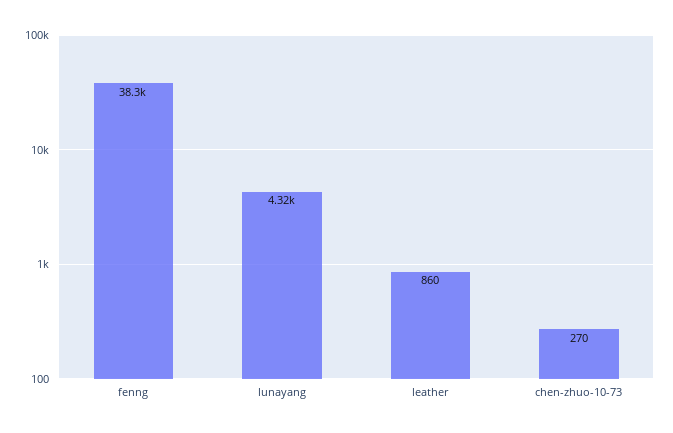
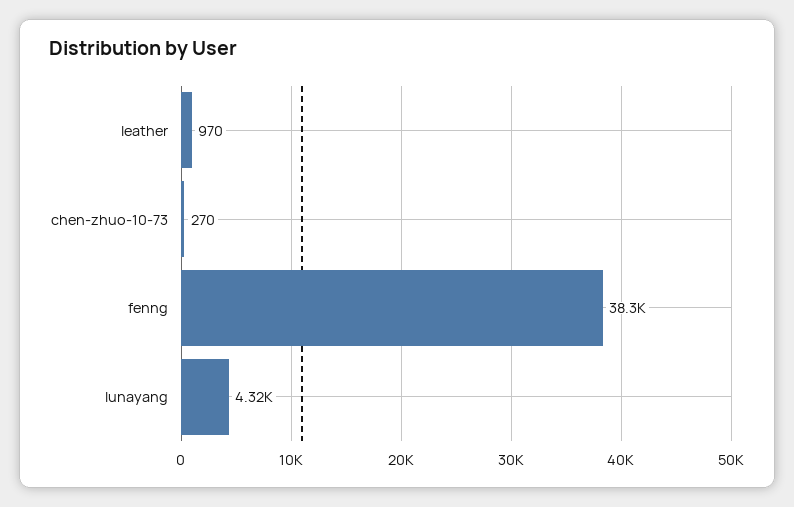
  {
    "fenng": 38300,
    "lunayang": 4320,
-   "leather": 860,
+   "leather": 970,
    "chen-zhuo-10-73": 270
  }

